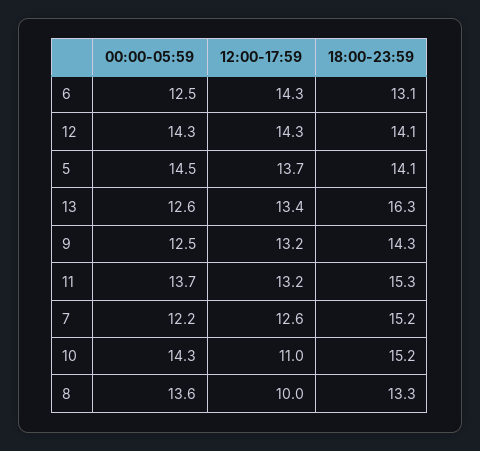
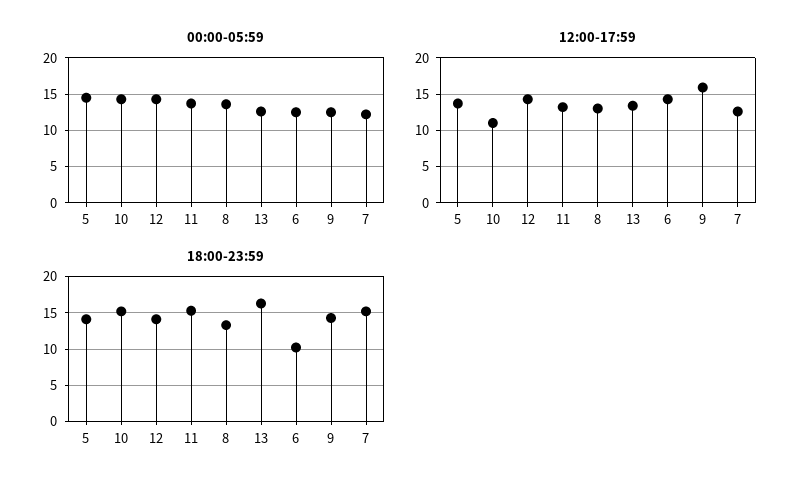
  {
    "00:00-05:59": {
      "6": 12.5,
      "12": 14.3,
      "5": 14.5,
      "13": 12.6,
      "9": 12.5,
      "11": 13.7,
      "7": 12.2,
      "10": 14.3,
      "8": 13.6
    },
    "12:00-17:59": {
      "6": 14.3,
      "12": 14.3,
      "5": 13.7,
      "13": 13.4,
-     "9": 13.2,
+     "9": 16,
      "11": 13.2,
      "7": 12.6,
      "10": 11,
-     "8": 10
+     "8": 13
    },
    "18:00-23:59": {
-     "6": 13.1,
+     "6": 10,
      "12": 14.1,
      "5": 14.1,
      "13": 16.3,
      "9": 14.3,
      "11": 15.3,
      "7": 15.2,
      "10": 15.2,
      "8": 13.3
    }
  }

